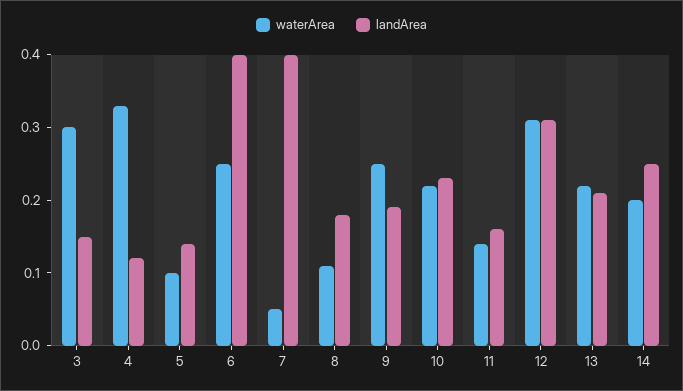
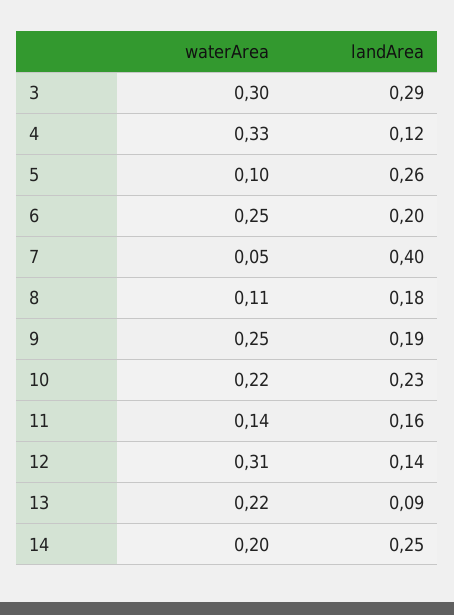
  {
    "waterArea": {
      "3": 0.3,
      "4": 0.33,
      "5": 0.1,
      "6": 0.25,
      "7": 0.05,
      "8": 0.11,
      "9": 0.25,
      "10": 0.22,
      "11": 0.14,
      "12": 0.31,
      "13": 0.22,
      "14": 0.2
    },
    "landArea": {
-     "3": 0.15,
+     "3": 0.29,
      "4": 0.12,
-     "5": 0.15,
+     "5": 0.26,
-     "6": 0.4,
+     "6": 0.2,
      "7": 0.4,
      "8": 0.18,
      "9": 0.19,
      "10": 0.23,
      "11": 0.16,
-     "12": 0.3,
+     "12": 0.14,
-     "13": 0.2,
+     "13": 0.09,
      "14": 0.25
    }
  }

